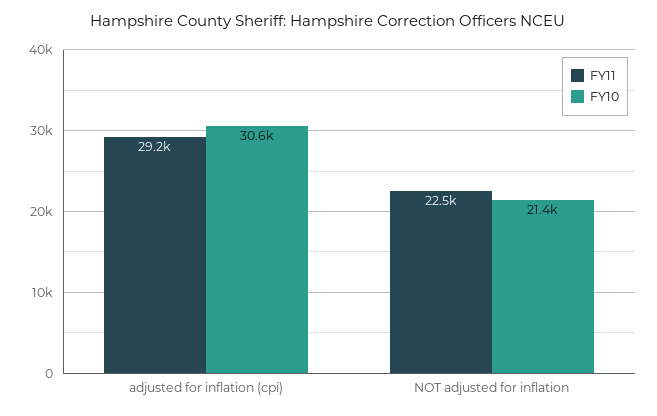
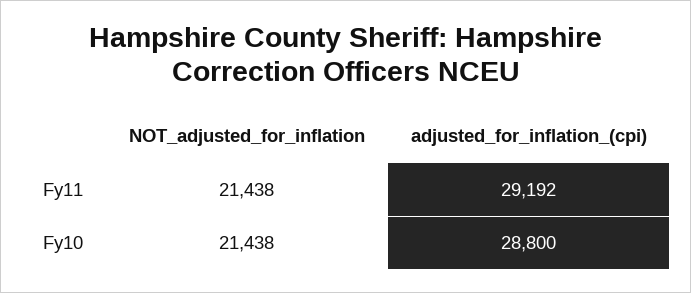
  {
    "FY11": {
      "adjusted for inflation (cpi)": 29192,
-     "NOT adjusted for inflation": 22500
+     "NOT adjusted for inflation": 21438
    },
    "FY10": {
-     "adjusted for inflation (cpi)": 30600,
+     "adjusted for inflation (cpi)": 28800,
      "NOT adjusted for inflation": 21438
    }
  }

